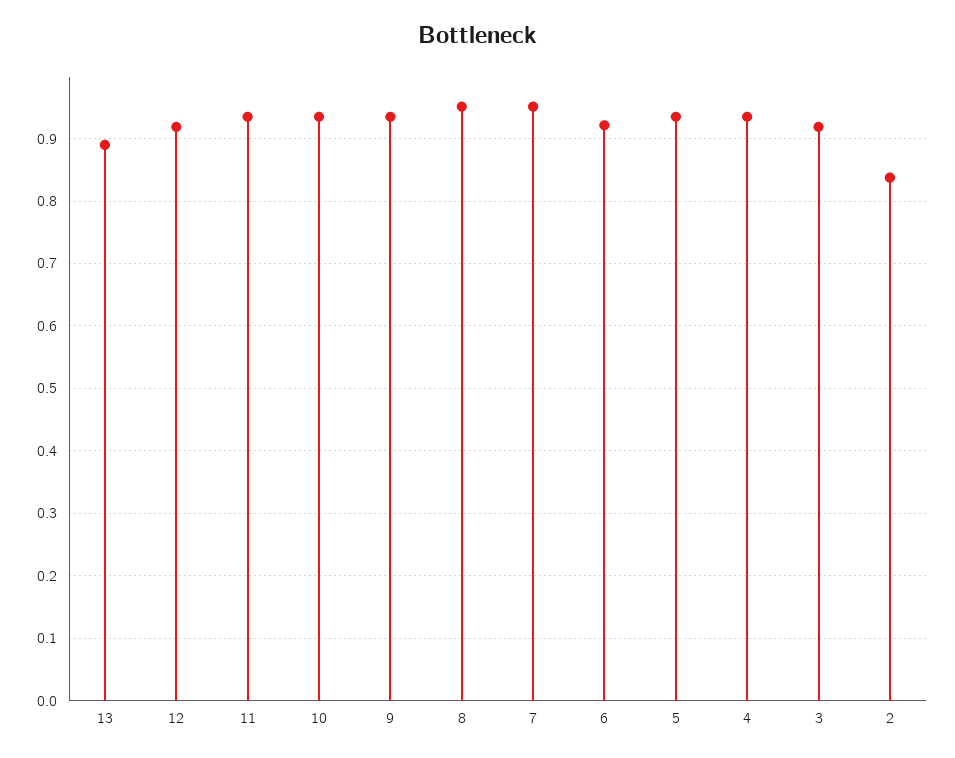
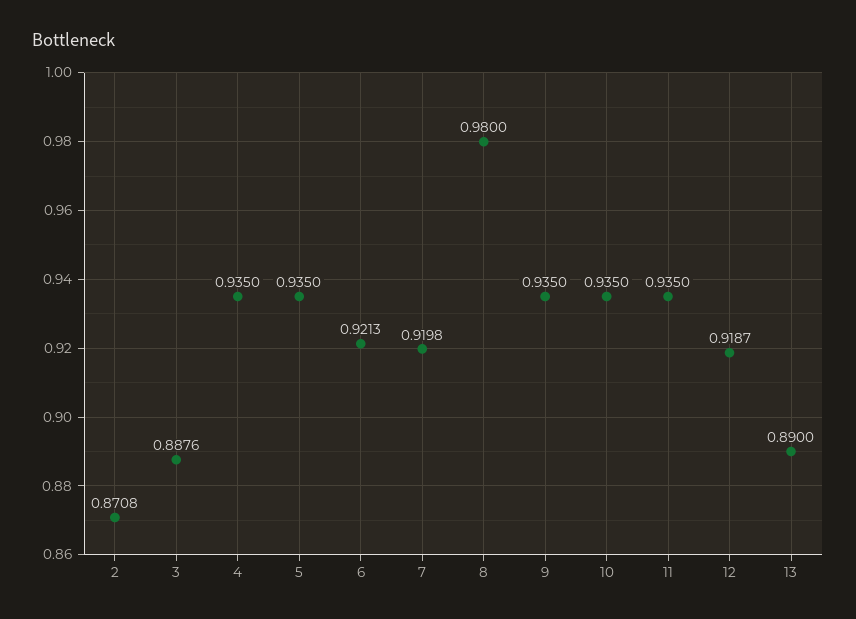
  {
    "13": 0.89,
    "12": 0.9187,
    "11": 0.935,
    "10": 0.935,
    "9": 0.935,
-   "8": 0.95,
+   "8": 0.98,
-   "7": 0.95,
+   "7": 0.9198,
    "6": 0.9213,
    "5": 0.935,
    "4": 0.935,
-   "3": 0.92,
+   "3": 0.8876,
-   "2": 0.84
+   "2": 0.8708
  }

